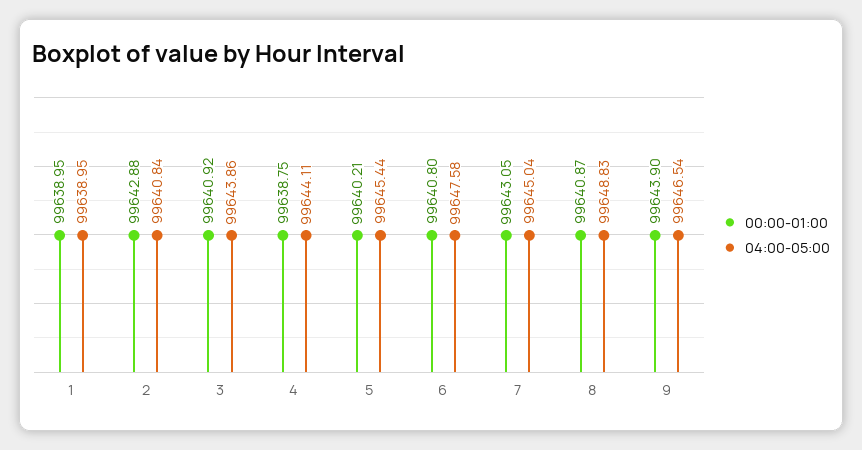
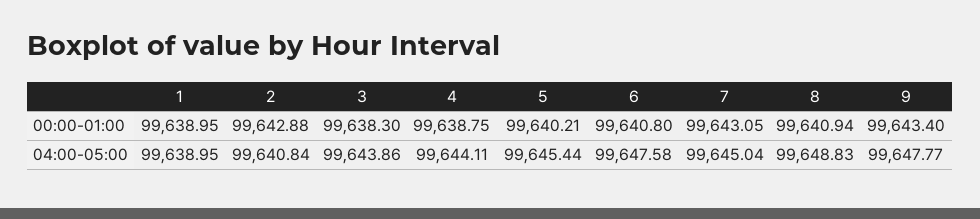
  {
    "00:00-01:00": {
      "1": 99638.95,
      "2": 99642.88,
-     "3": 99640.92,
+     "3": 99638.3,
      "4": 99638.75,
      "5": 99640.21,
      "6": 99640.8,
      "7": 99643.05,
-     "8": 99640.87,
+     "8": 99640.94,
-     "9": 99643.9
+     "9": 99643.4
    },
    "04:00-05:00": {
      "1": 99638.95,
      "2": 99640.84,
      "3": 99643.86,
      "4": 99644.11,
      "5": 99645.44,
      "6": 99647.58,
      "7": 99645.04,
      "8": 99648.83,
-     "9": 99646.54
+     "9": 99647.77
    }
  }

